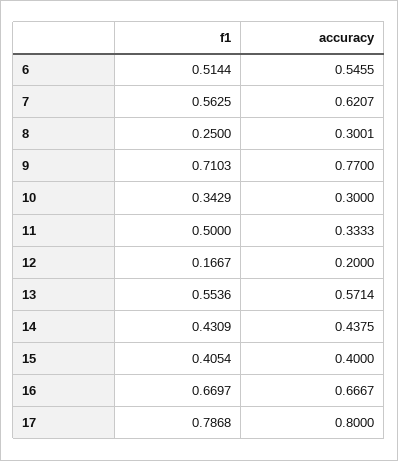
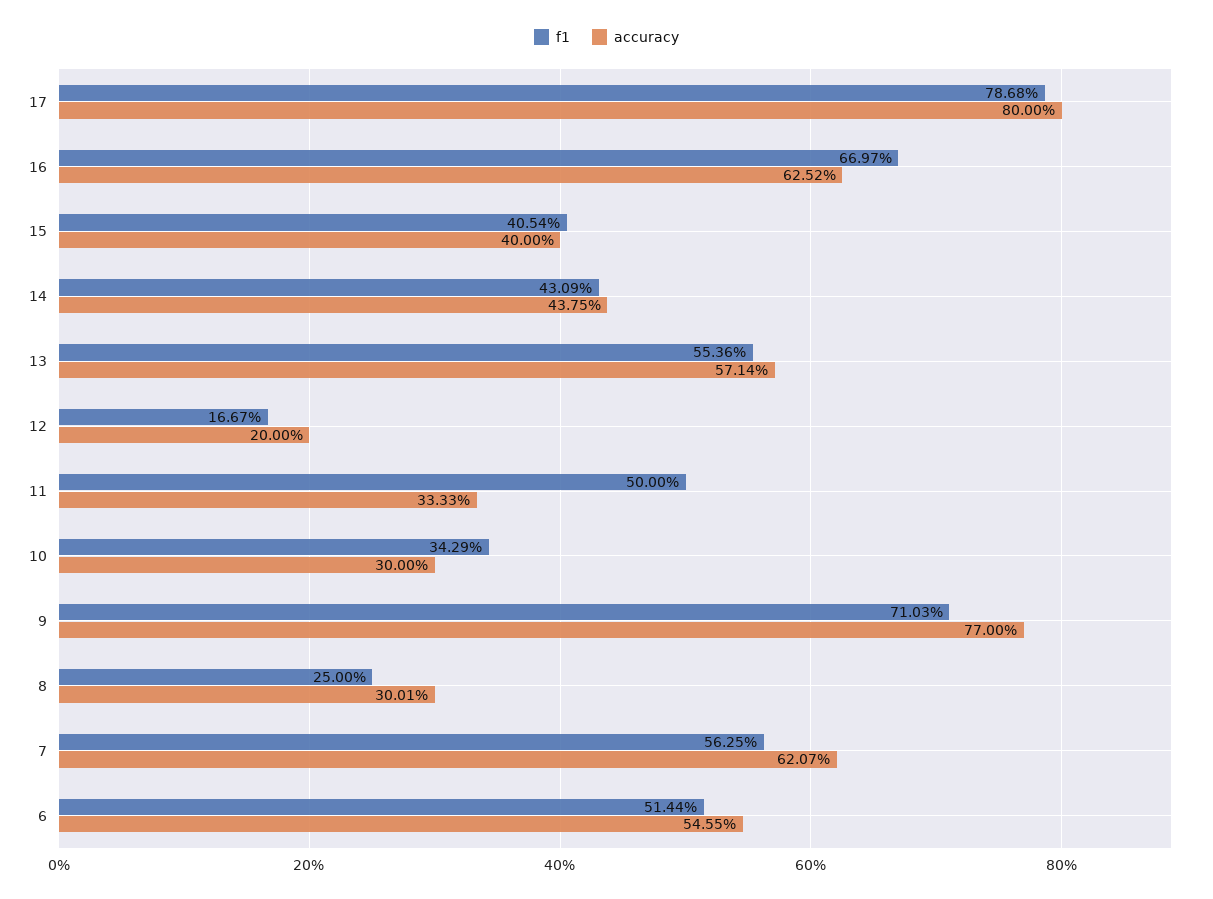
  {
    "f1": {
      "6": 0.5144,
      "7": 0.5625,
      "8": 0.25,
      "9": 0.7103,
      "10": 0.3429,
      "11": 0.5,
      "12": 0.1667,
      "13": 0.5536,
      "14": 0.4309,
      "15": 0.4054,
      "16": 0.6697,
      "17": 0.7868
    },
    "accuracy": {
      "6": 0.5455,
      "7": 0.6207,
      "8": 0.3001,
      "9": 0.77,
      "10": 0.3,
      "11": 0.3333,
      "12": 0.2,
      "13": 0.5714,
      "14": 0.4375,
      "15": 0.4,
-     "16": 0.6667,
+     "16": 0.6252,
      "17": 0.8
    }
  }

